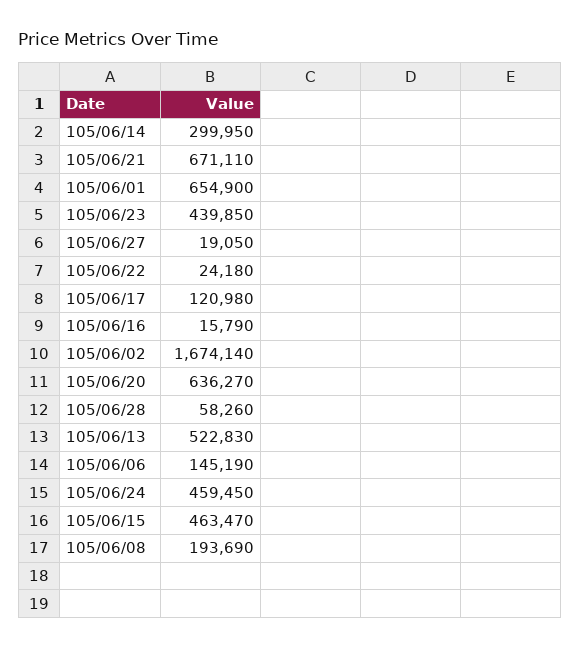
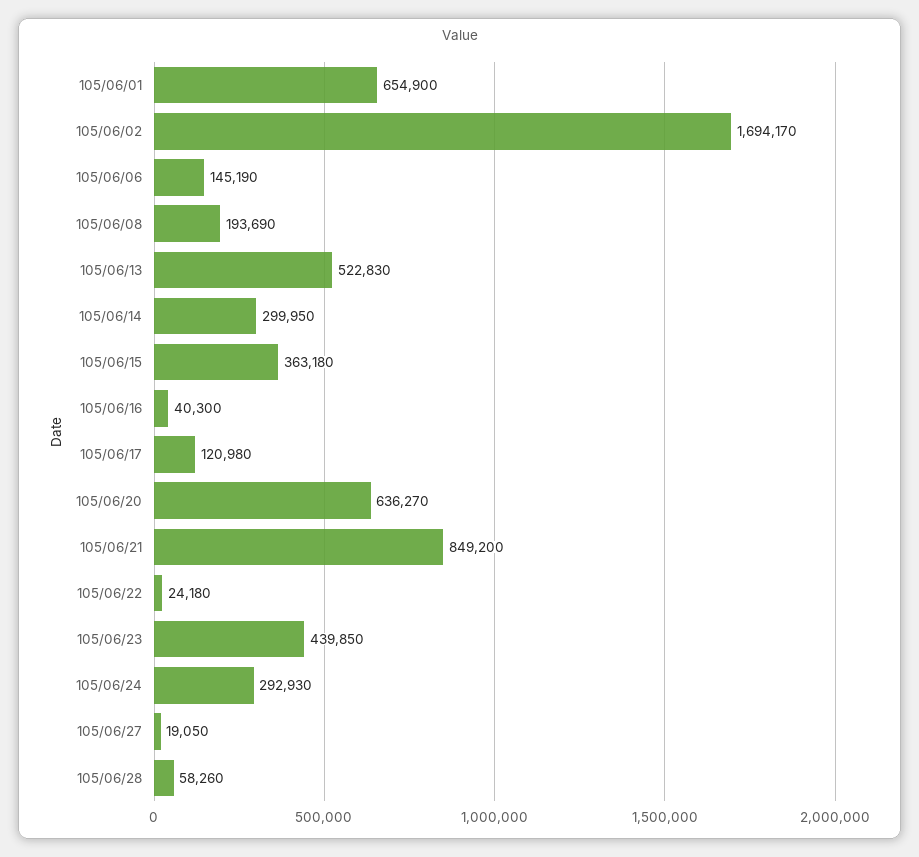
  {
    "105/06/14": 299950,
-   "105/06/21": 671110,
+   "105/06/21": 849200,
    "105/06/01": 654900,
    "105/06/23": 439850,
    "105/06/27": 19050,
    "105/06/22": 24180,
    "105/06/17": 120980,
-   "105/06/16": 15790,
+   "105/06/16": 40300,
-   "105/06/02": 1674140,
+   "105/06/02": 1694170,
    "105/06/20": 636270,
    "105/06/28": 58260,
    "105/06/13": 522830,
    "105/06/06": 145190,
-   "105/06/24": 459450,
+   "105/06/24": 292930,
-   "105/06/15": 463470,
+   "105/06/15": 363180,
    "105/06/08": 193690
  }

